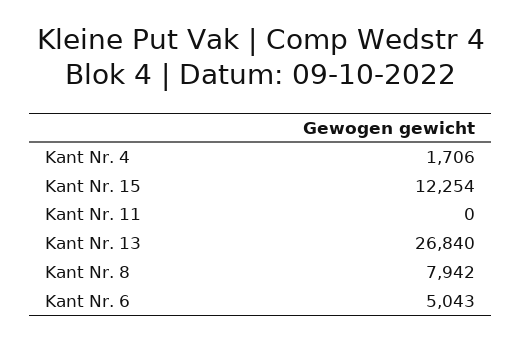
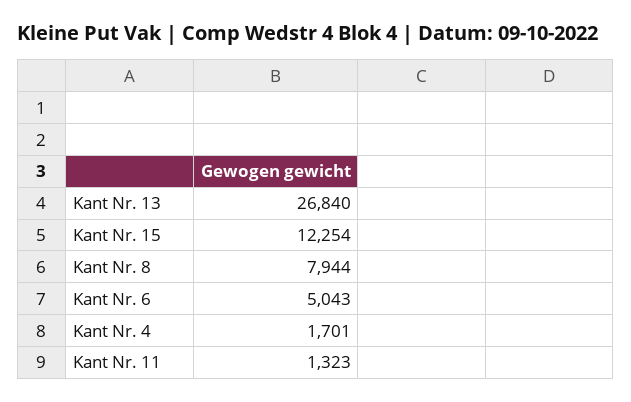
  {
-   "Kant Nr. 4": 1706,
+   "Kant Nr. 4": 1701,
    "Kant Nr. 15": 12254,
-   "Kant Nr. 11": 0,
+   "Kant Nr. 11": 1323,
    "Kant Nr. 13": 26840,
-   "Kant Nr. 8": 7942,
+   "Kant Nr. 8": 7944,
    "Kant Nr. 6": 5043
  }

